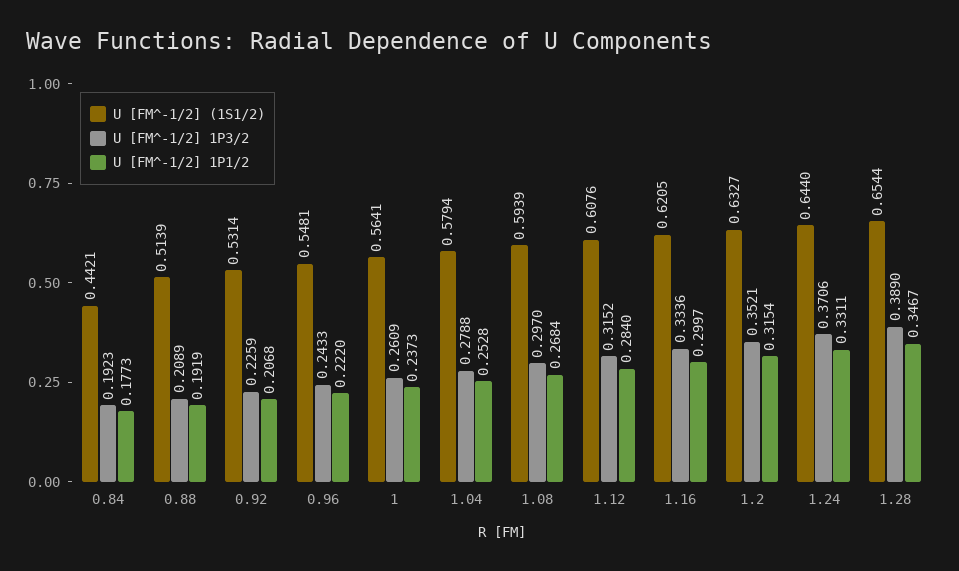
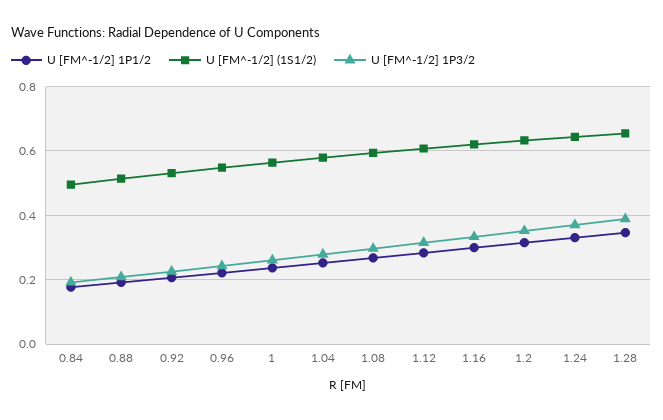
  {
    "U [FM^-1/2] (1S1/2)": {
-     "0.84": 0.4421,
+     "0.84": 0.5,
      "0.88": 0.5139,
      "0.92": 0.5314,
      "0.96": 0.5481,
      "1": 0.5641,
      "1.04": 0.5794,
      "1.08": 0.5939,
      "1.12": 0.6076,
      "1.16": 0.6205,
      "1.2": 0.6327,
      "1.24": 0.644,
      "1.28": 0.6544
    },
    "U [FM^-1/2] 1P3/2": {
      "0.84": 0.1923,
      "0.88": 0.2089,
      "0.92": 0.2259,
      "0.96": 0.2433,
      "1": 0.2609,
      "1.04": 0.2788,
      "1.08": 0.297,
      "1.12": 0.3152,
      "1.16": 0.3336,
      "1.2": 0.3521,
      "1.24": 0.3706,
      "1.28": 0.389
    },
    "U [FM^-1/2] 1P1/2": {
      "0.84": 0.1773,
      "0.88": 0.1919,
      "0.92": 0.2068,
      "0.96": 0.222,
      "1": 0.2373,
      "1.04": 0.2528,
      "1.08": 0.2684,
      "1.12": 0.284,
      "1.16": 0.2997,
      "1.2": 0.3154,
      "1.24": 0.3311,
      "1.28": 0.3467
    }
  }

